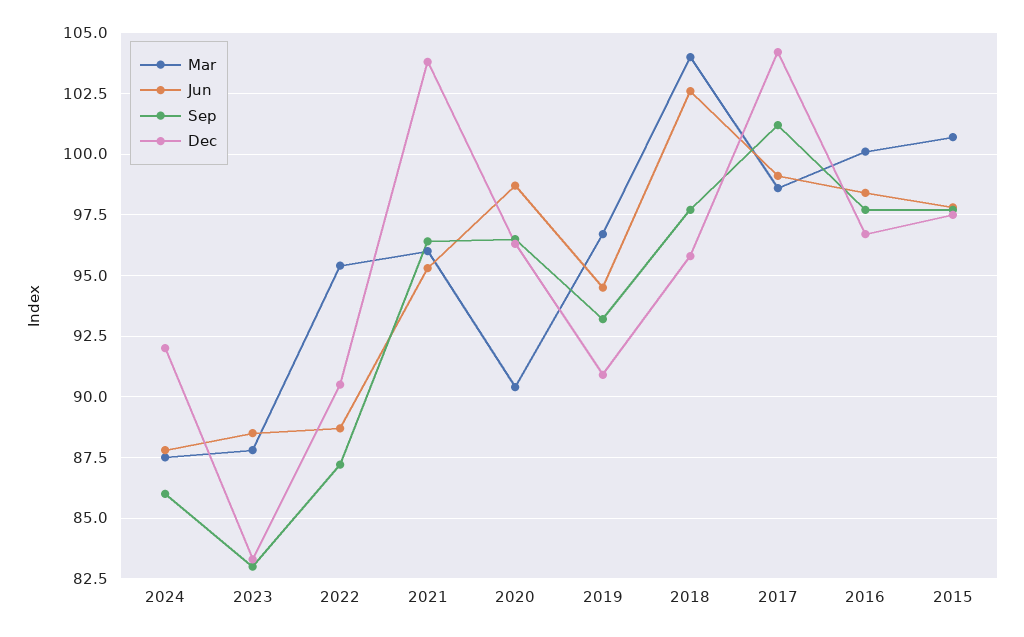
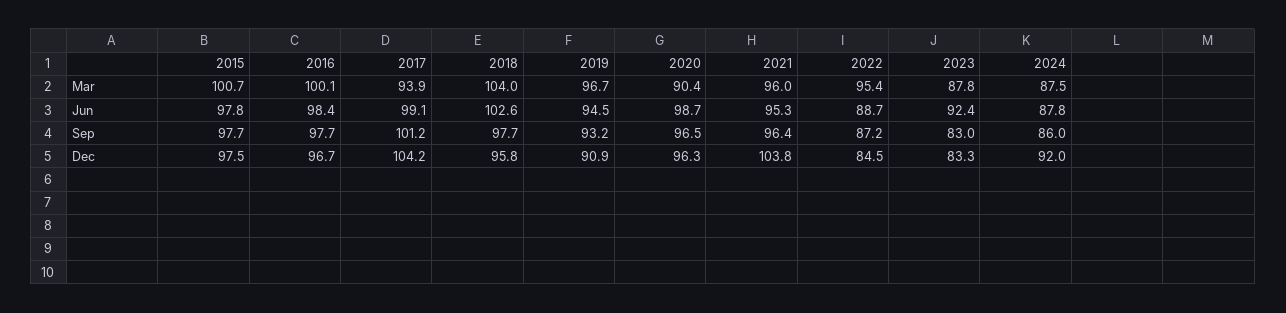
  {
    "Mar": {
      "2024": 87.5,
      "2023": 87.8,
      "2022": 95.4,
      "2021": 96,
      "2020": 90.4,
      "2019": 96.7,
      "2018": 104,
-     "2017": 98.5,
+     "2017": 93.9,
      "2016": 100.1,
      "2015": 100.7
    },
    "Jun": {
      "2024": 87.8,
-     "2023": 88.5,
+     "2023": 92.4,
      "2022": 88.7,
      "2021": 95.3,
      "2020": 98.7,
      "2019": 94.5,
      "2018": 102.6,
      "2017": 99.1,
      "2016": 98.4,
      "2015": 97.8
    },
    "Sep": {
      "2024": 86,
      "2023": 83,
      "2022": 87.2,
      "2021": 96.4,
      "2020": 96.5,
      "2019": 93.2,
      "2018": 97.7,
      "2017": 101.2,
      "2016": 97.7,
      "2015": 97.7
    },
    "Dec": {
      "2024": 92,
      "2023": 83.3,
-     "2022": 90.5,
+     "2022": 84.5,
      "2021": 103.8,
      "2020": 96.3,
      "2019": 90.9,
      "2018": 95.8,
      "2017": 104.2,
      "2016": 96.7,
      "2015": 97.5
    }
  }

